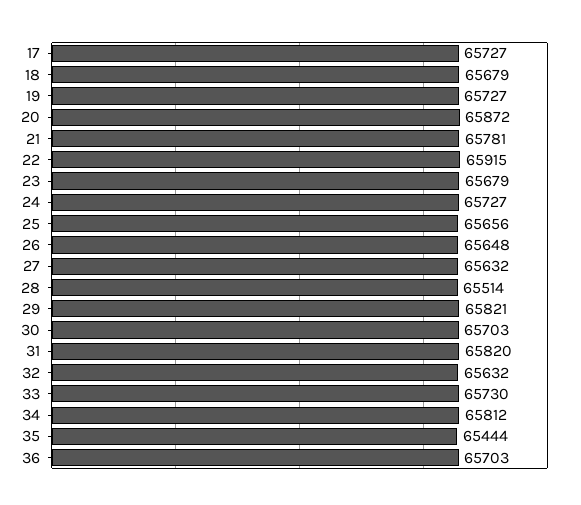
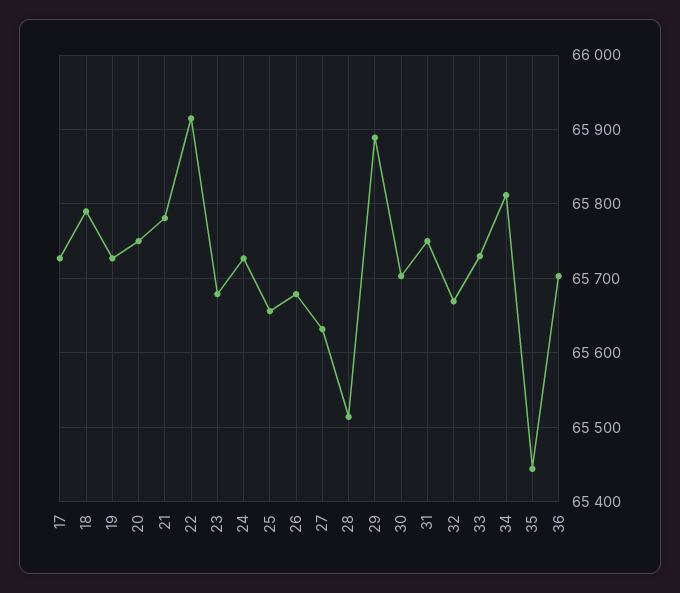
  {
    "17": 65727,
-   "18": 65679,
+   "18": 65790,
    "19": 65727,
-   "20": 65872,
+   "20": 65750,
    "21": 65781,
    "22": 65915,
    "23": 65679,
    "24": 65727,
    "25": 65656,
-   "26": 65648,
+   "26": 65680,
    "27": 65632,
    "28": 65514,
-   "29": 65821,
+   "29": 65890,
    "30": 65703,
-   "31": 65820,
+   "31": 65750,
-   "32": 65632,
+   "32": 65670,
    "33": 65730,
    "34": 65812,
    "35": 65444,
    "36": 65703
  }

